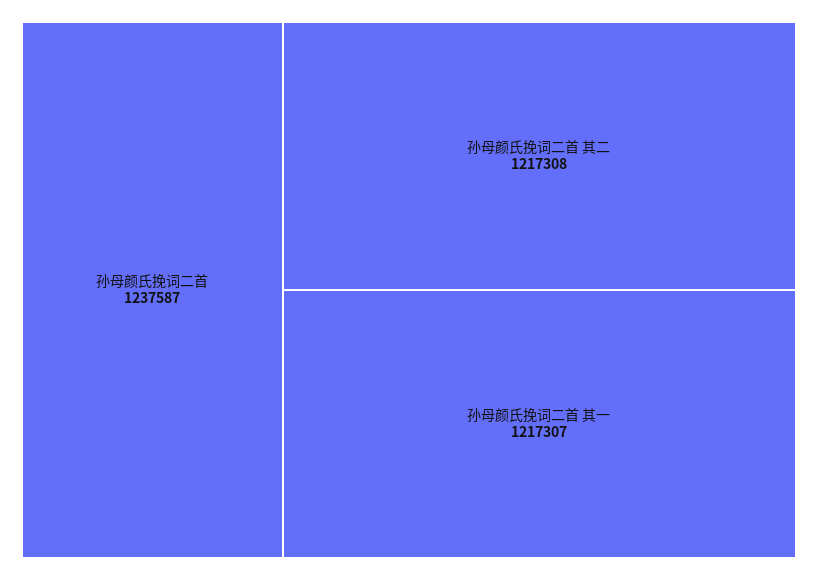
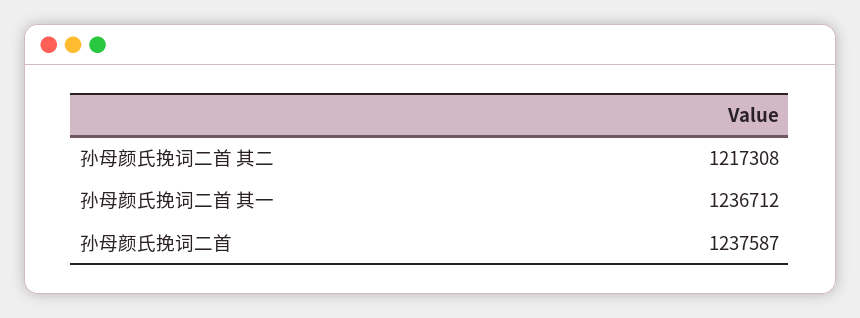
  {
    "孙母颜氏挽词二首": 1237587,
    "孙母颜氏挽词二首 其二": 1217308,
-   "孙母颜氏挽词二首 其一": 1217307
+   "孙母颜氏挽词二首 其一": 1236712
  }

